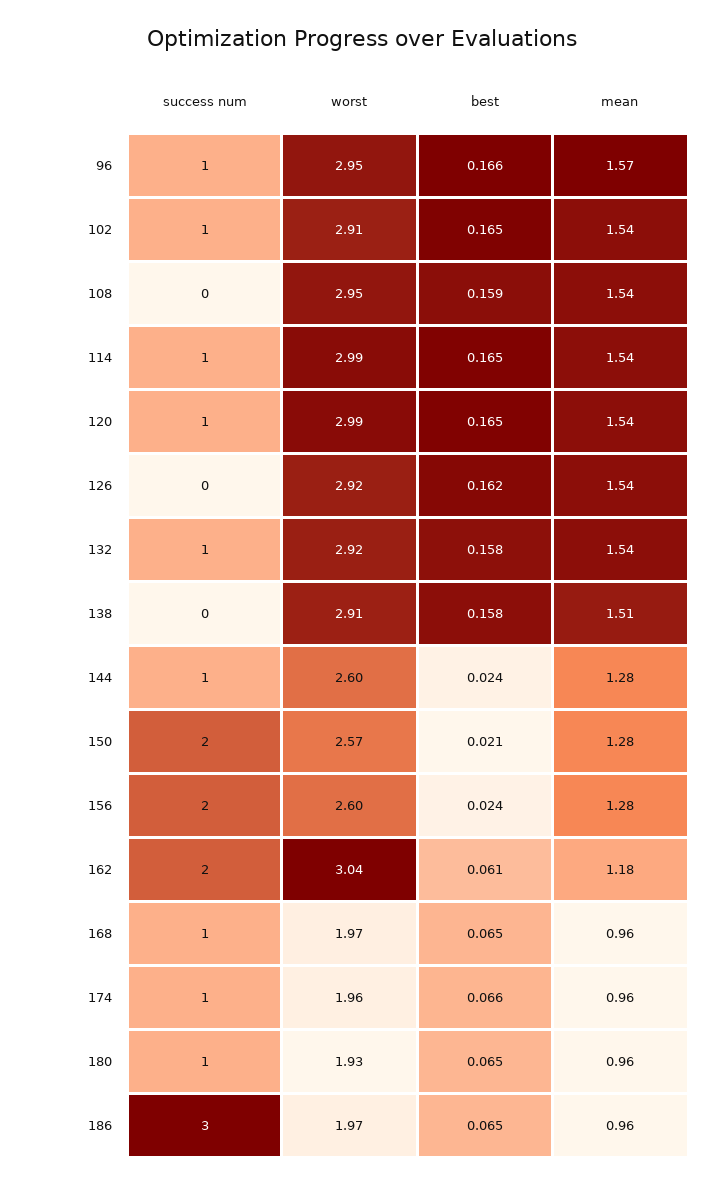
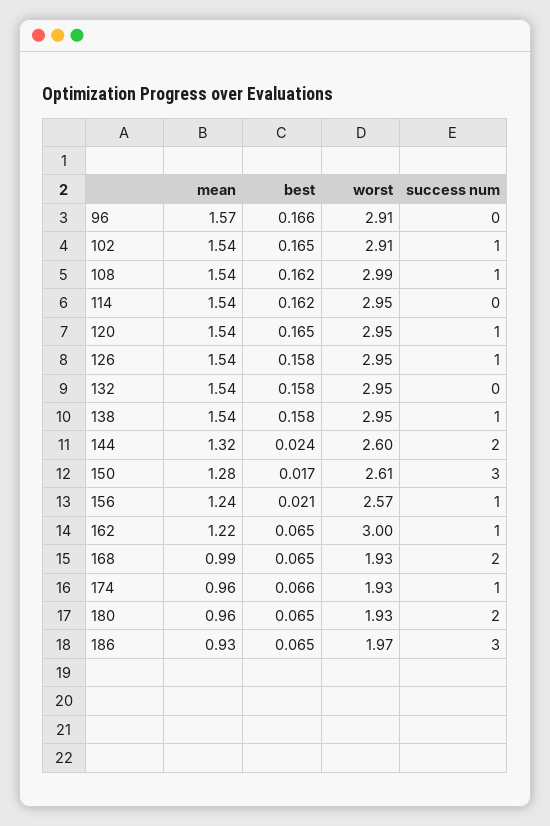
  {
    "success num": {
-     "96": 1,
+     "96": 0,
      "102": 1,
-     "108": 0,
+     "108": 1,
-     "114": 1,
+     "114": 0,
      "120": 1,
-     "126": 0,
+     "126": 1,
-     "132": 1,
+     "132": 0,
-     "138": 0,
+     "138": 1,
-     "144": 1,
+     "144": 2,
-     "150": 2,
+     "150": 3,
-     "156": 2,
+     "156": 1,
-     "162": 2,
+     "162": 1,
-     "168": 1,
+     "168": 2,
      "174": 1,
-     "180": 1,
+     "180": 2,
      "186": 3
    },
    "worst": {
-     "96": 2.95,
+     "96": 2.91,
      "102": 2.91,
-     "108": 2.95,
+     "108": 2.99,
-     "114": 2.99,
+     "114": 2.95,
-     "120": 2.99,
+     "120": 2.95,
-     "126": 2.92,
+     "126": 2.95,
-     "132": 2.92,
+     "132": 2.95,
-     "138": 2.91,
+     "138": 2.95,
      "144": 2.6,
-     "150": 2.57,
+     "150": 2.61,
-     "156": 2.6,
+     "156": 2.57,
-     "162": 3.04,
+     "162": 3,
-     "168": 1.97,
+     "168": 1.93,
-     "174": 1.96,
+     "174": 1.93,
      "180": 1.93,
      "186": 1.97
    },
    "best": {
      "96": 0.166,
      "102": 0.165,
-     "108": 0.159,
+     "108": 0.162,
-     "114": 0.165,
+     "114": 0.162,
      "120": 0.165,
-     "126": 0.162,
+     "126": 0.158,
      "132": 0.158,
      "138": 0.158,
      "144": 0.024,
-     "150": 0.021,
+     "150": 0.017,
-     "156": 0.024,
+     "156": 0.021,
-     "162": 0.061,
+     "162": 0.065,
      "168": 0.065,
      "174": 0.066,
      "180": 0.065,
      "186": 0.065
    },
    "mean": {
      "96": 1.57,
      "102": 1.54,
      "108": 1.54,
      "114": 1.54,
      "120": 1.54,
      "126": 1.54,
      "132": 1.54,
-     "138": 1.51,
+     "138": 1.54,
-     "144": 1.28,
+     "144": 1.32,
      "150": 1.28,
-     "156": 1.28,
+     "156": 1.24,
-     "162": 1.18,
+     "162": 1.22,
-     "168": 0.96,
+     "168": 0.99,
      "174": 0.96,
      "180": 0.96,
-     "186": 0.96
+     "186": 0.93
    }
  }

